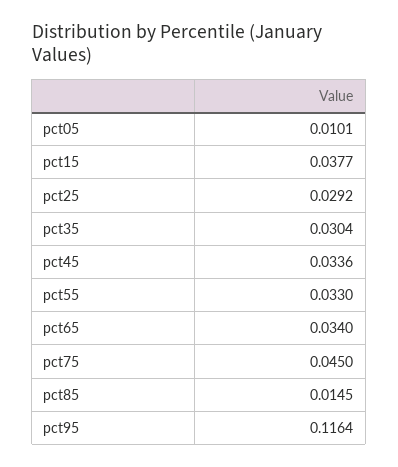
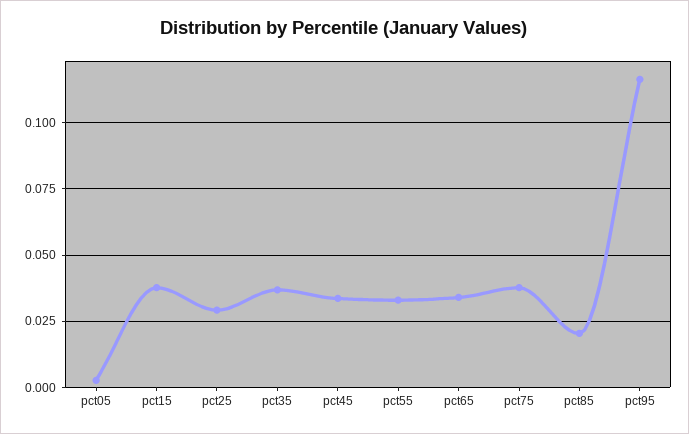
  {
-   "pct05": 0.0101,
+   "pct05": 0.0025,
    "pct15": 0.0377,
    "pct25": 0.0292,
-   "pct35": 0.0304,
+   "pct35": 0.0375,
    "pct45": 0.0336,
    "pct55": 0.033,
    "pct65": 0.034,
-   "pct75": 0.045,
+   "pct75": 0.0375,
-   "pct85": 0.0145,
+   "pct85": 0.02,
    "pct95": 0.1164
  }

